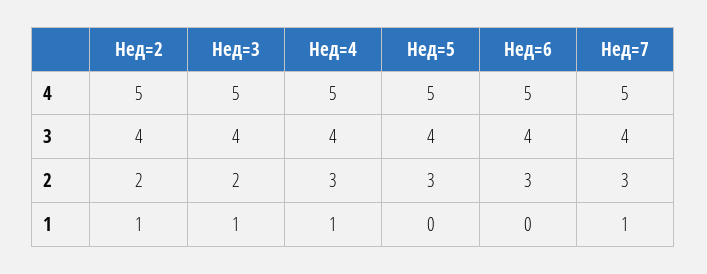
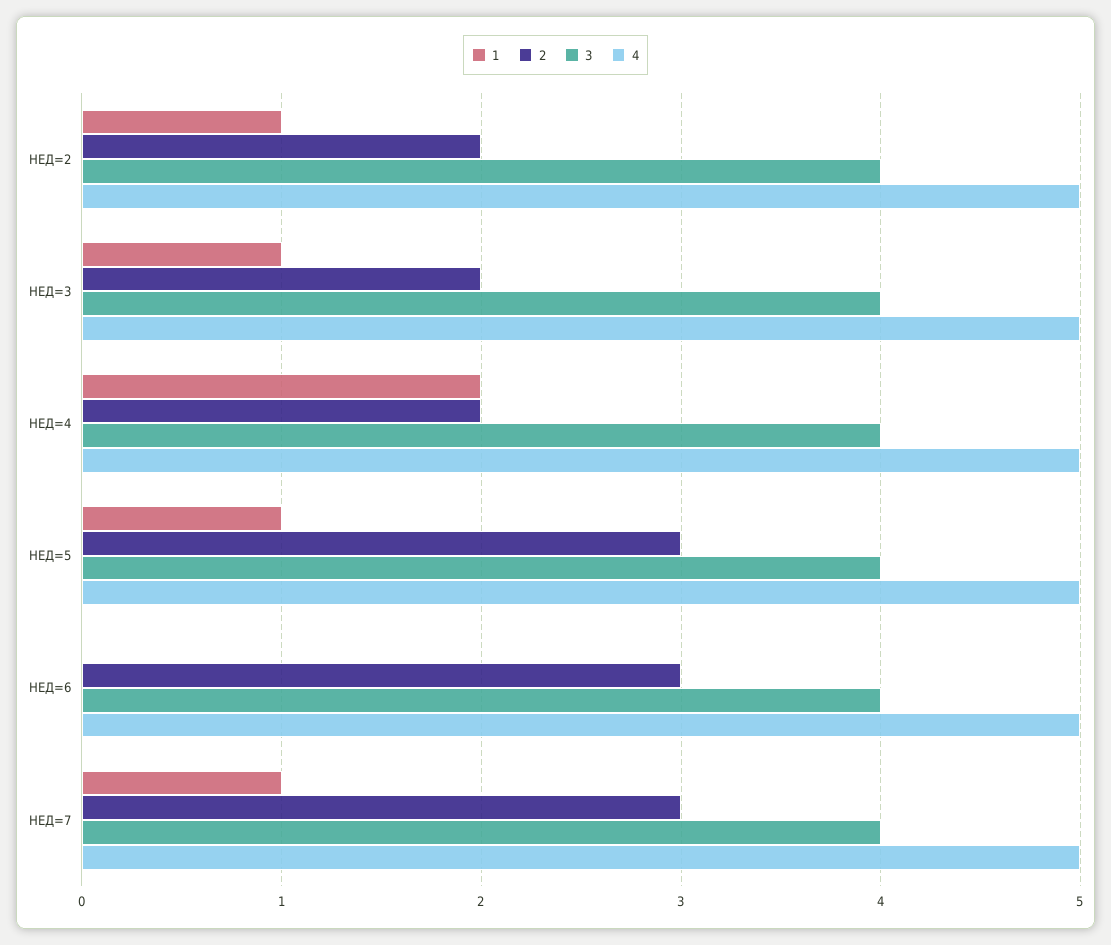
  {
    "4": {
      "Нед=2": 5,
      "Нед=3": 5,
      "Нед=4": 5,
      "Нед=5": 5,
      "Нед=6": 5,
      "Нед=7": 5
    },
    "3": {
      "Нед=2": 4,
      "Нед=3": 4,
      "Нед=4": 4,
      "Нед=5": 4,
      "Нед=6": 4,
      "Нед=7": 4
    },
    "2": {
      "Нед=2": 2,
      "Нед=3": 2,
-     "Нед=4": 3,
+     "Нед=4": 2,
      "Нед=5": 3,
      "Нед=6": 3,
      "Нед=7": 3
    },
    "1": {
      "Нед=2": 1,
      "Нед=3": 1,
-     "Нед=4": 1,
+     "Нед=4": 2,
-     "Нед=5": 0,
+     "Нед=5": 1,
      "Нед=6": 0,
      "Нед=7": 1
    }
  }

